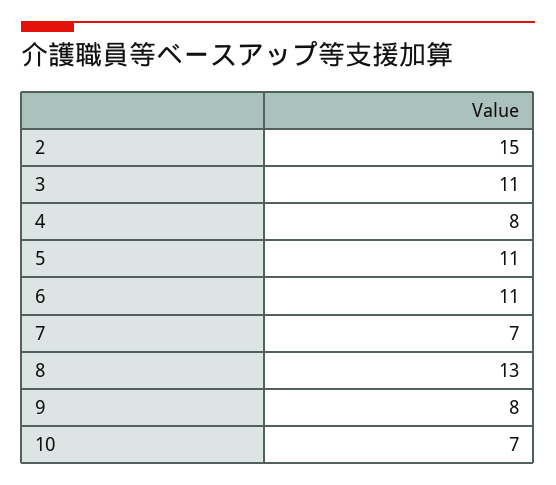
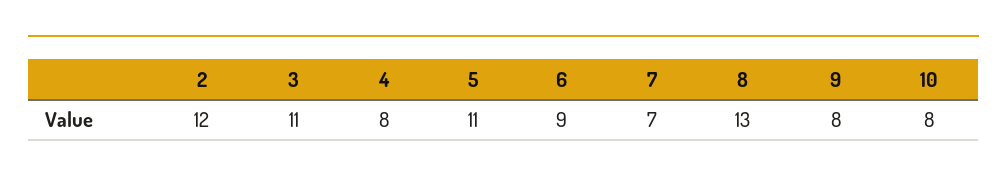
  {
-   "2": 15,
+   "2": 12,
    "3": 11,
    "4": 8,
    "5": 11,
-   "6": 11,
+   "6": 9,
    "7": 7,
    "8": 13,
    "9": 8,
-   "10": 7
+   "10": 8
  }

